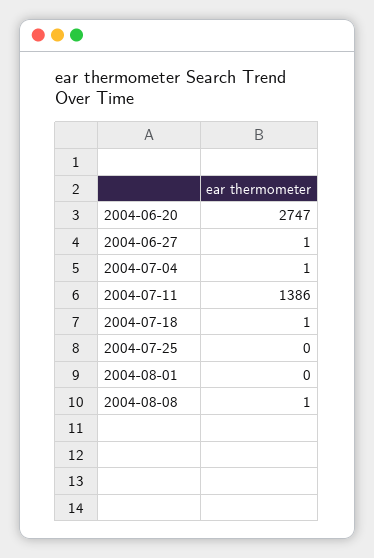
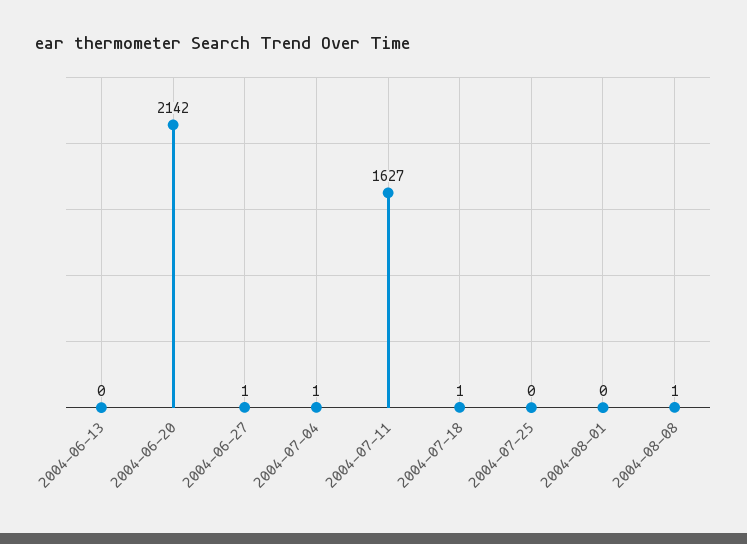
  {
-   "2004-06-20": 2747,
+   "2004-06-20": 2142,
    "2004-06-27": 1,
    "2004-07-04": 1,
-   "2004-07-11": 1386,
+   "2004-07-11": 1627,
    "2004-07-18": 1,
    "2004-07-25": 0,
    "2004-08-01": 0,
-   "2004-08-08": 1
+   "2004-08-08": 1,
+   "2004-06-13": 0
  }

